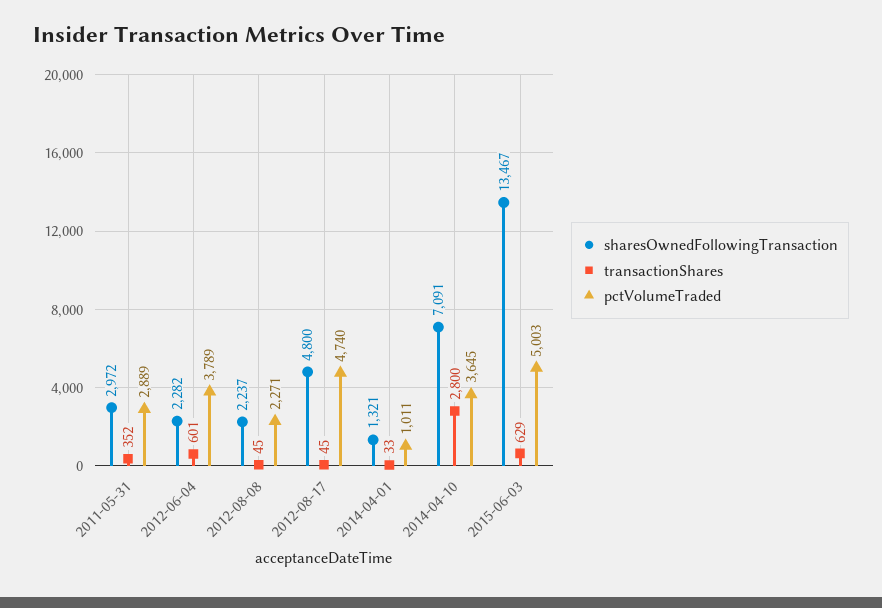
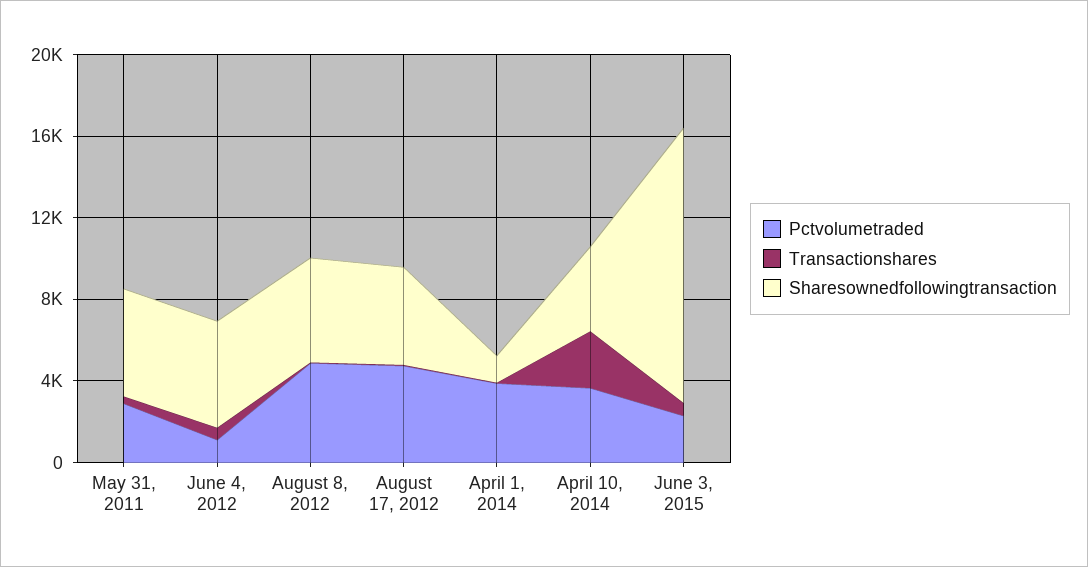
  {
    "sharesOwnedFollowingTransaction": {
-     "2011-05-31": 2972,
+     "2011-05-31": 5000,
-     "2012-06-04": 2282,
+     "2012-06-04": 5000,
-     "2012-08-08": 2237,
+     "2012-08-08": 5000,
      "2012-08-17": 4800,
      "2014-04-01": 1321,
-     "2014-04-10": 7091,
+     "2014-04-10": 4000,
      "2015-06-03": 13467
    },
    "transactionShares": {
      "2011-05-31": 352,
      "2012-06-04": 601,
      "2012-08-08": 45,
      "2012-08-17": 45,
      "2014-04-01": 33,
      "2014-04-10": 2800,
      "2015-06-03": 629
    },
    "pctVolumeTraded": {
      "2011-05-31": 2889,
-     "2012-06-04": 3789,
+     "2012-06-04": 1000,
-     "2012-08-08": 2271,
+     "2012-08-08": 5000,
      "2012-08-17": 4740,
-     "2014-04-01": 1011,
+     "2014-04-01": 4000,
      "2014-04-10": 3645,
-     "2015-06-03": 5003
+     "2015-06-03": 2000
    }
  }

